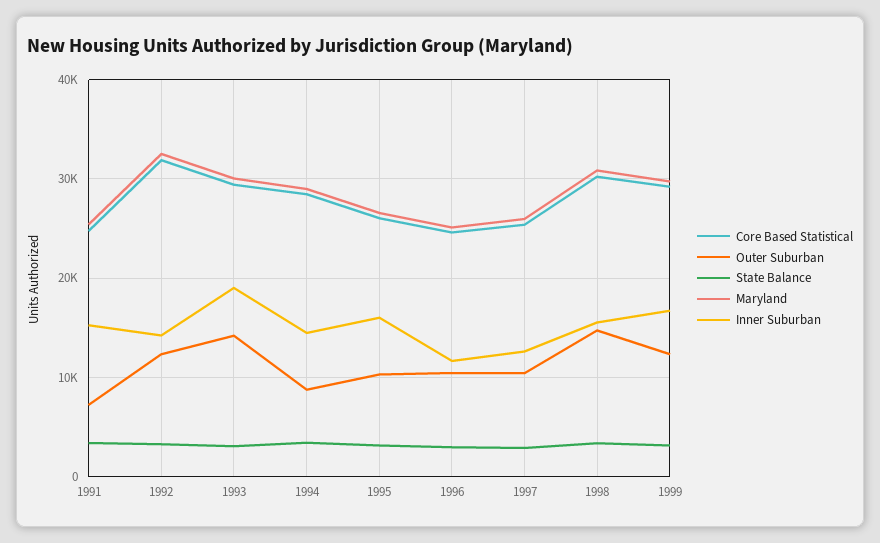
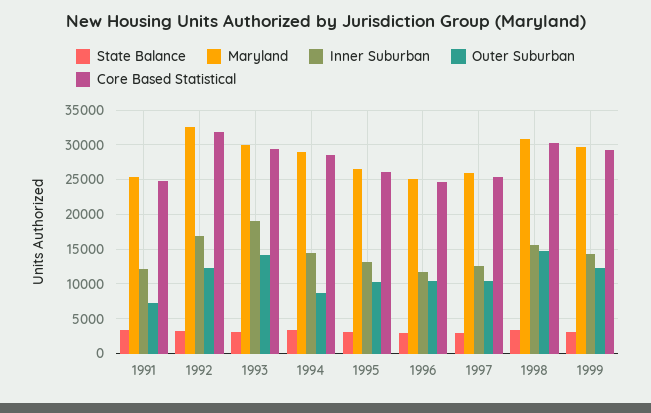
  {
    "Core Based Statistical": {
      "1991": 25000,
      "1992": 32000,
      "1993": 29000,
      "1994": 28000,
      "1995": 26000,
      "1996": 25000,
      "1997": 25000,
      "1998": 30000,
      "1999": 29000
    },
    "Outer Suburban": {
      "1991": 7000,
      "1992": 12000,
      "1993": 14000,
      "1994": 9000,
      "1995": 10000,
      "1996": 10000,
      "1997": 10000,
      "1998": 15000,
      "1999": 12000
    },
    "State Balance": {
      "1991": 3000,
      "1992": 3000,
      "1993": 3000,
      "1994": 3000,
      "1995": 3000,
      "1996": 3000,
      "1997": 3000,
      "1998": 3000,
      "1999": 3000
    },
    "Maryland": {
      "1991": 25000,
      "1992": 33000,
      "1993": 30000,
      "1994": 29000,
      "1995": 27000,
      "1996": 25000,
      "1997": 26000,
      "1998": 31000,
      "1999": 30000
    },
    "Inner Suburban": {
-     "1991": 15000,
+     "1991": 12000,
-     "1992": 14000,
+     "1992": 17000,
      "1993": 19000,
      "1994": 14000,
-     "1995": 16000,
+     "1995": 13000,
      "1996": 12000,
      "1997": 13000,
      "1998": 16000,
-     "1999": 17000
+     "1999": 14000
    }
  }

